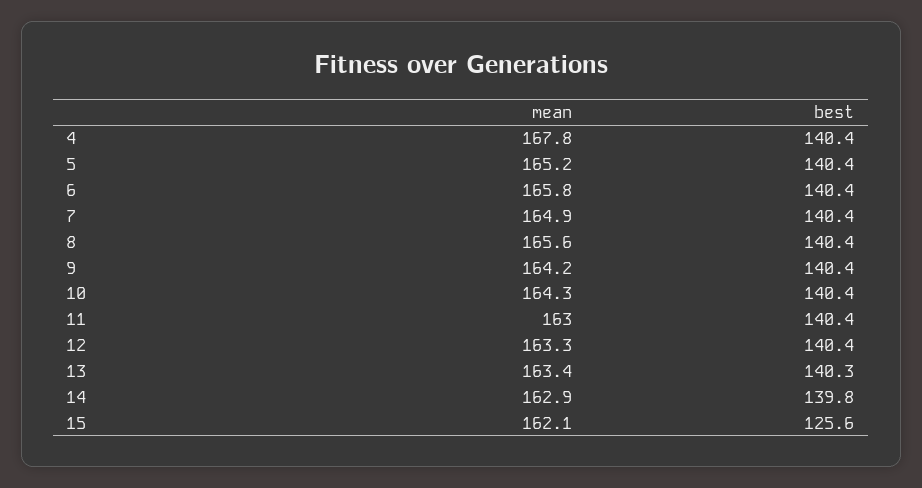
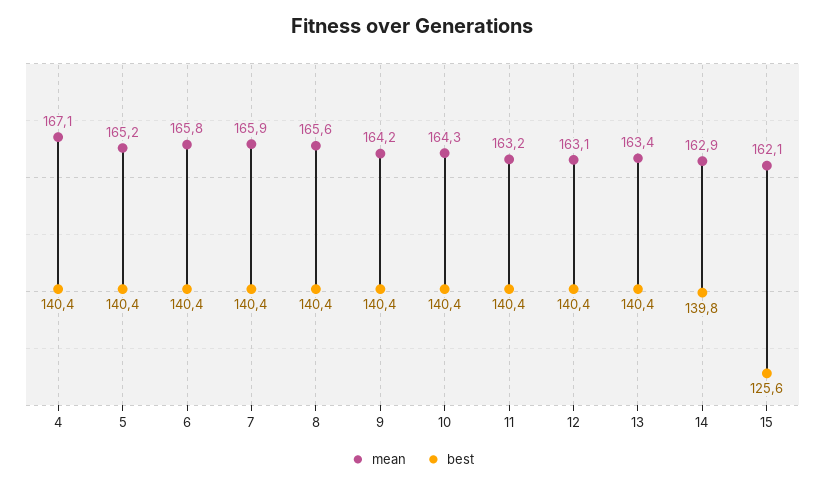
  {
    "mean": {
-     "4": 167.8,
+     "4": 167.1,
      "5": 165.2,
      "6": 165.8,
-     "7": 164.9,
+     "7": 165.9,
      "8": 165.6,
      "9": 164.2,
      "10": 164.3,
-     "11": 163,
+     "11": 163.2,
-     "12": 163.3,
+     "12": 163.1,
      "13": 163.4,
      "14": 162.9,
      "15": 162.1
    },
    "best": {
      "4": 140.4,
      "5": 140.4,
      "6": 140.4,
      "7": 140.4,
      "8": 140.4,
      "9": 140.4,
      "10": 140.4,
      "11": 140.4,
      "12": 140.4,
-     "13": 140.3,
+     "13": 140.4,
      "14": 139.8,
      "15": 125.6
    }
  }

